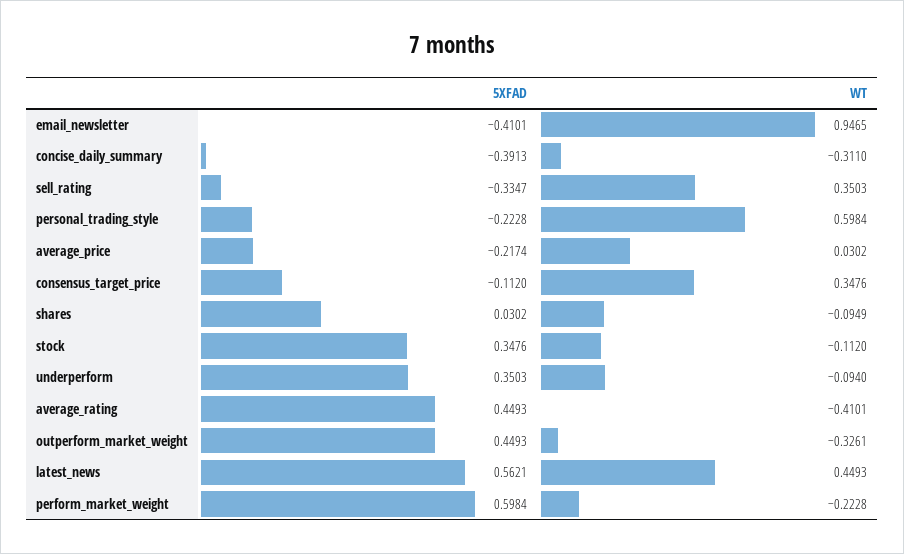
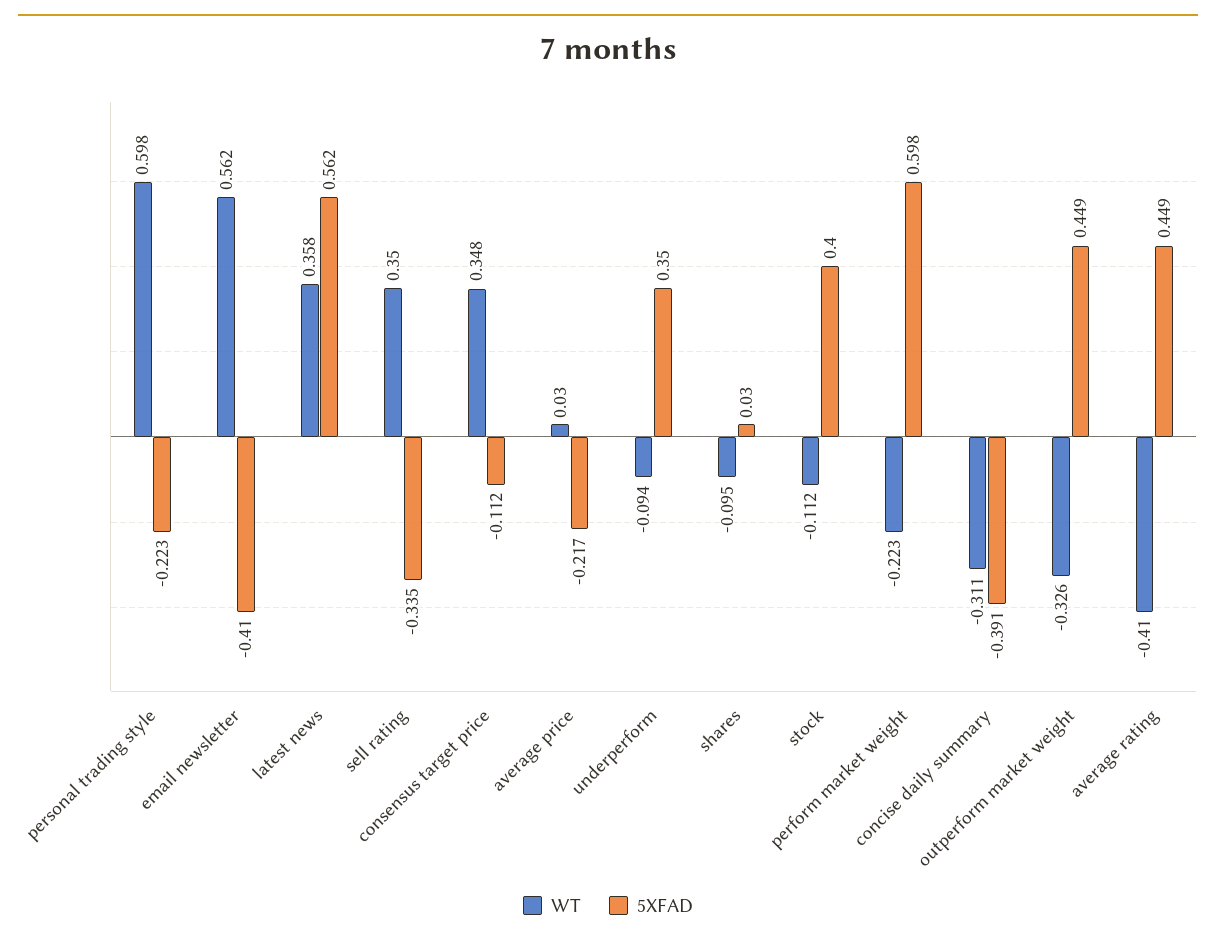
  {
    "5XFAD": {
      "email_newsletter": -0.4101,
      "concise_daily_summary": -0.3913,
      "sell_rating": -0.3347,
      "personal_trading_style": -0.2228,
      "average_price": -0.2174,
      "consensus_target_price": -0.112,
      "shares": 0.0302,
-     "stock": 0.3476,
+     "stock": 0.4,
      "underperform": 0.3503,
      "average_rating": 0.4493,
      "outperform_market_weight": 0.4493,
      "latest_news": 0.5621,
      "perform_market_weight": 0.5984
    },
    "WT": {
-     "email_newsletter": 0.9465,
+     "email_newsletter": 0.562,
      "concise_daily_summary": -0.311,
      "sell_rating": 0.3503,
      "personal_trading_style": 0.5984,
      "average_price": 0.0302,
      "consensus_target_price": 0.3476,
      "shares": -0.0949,
      "stock": -0.112,
      "underperform": -0.094,
      "average_rating": -0.4101,
      "outperform_market_weight": -0.3261,
-     "latest_news": 0.4493,
+     "latest_news": 0.358,
      "perform_market_weight": -0.2228
    }
  }

